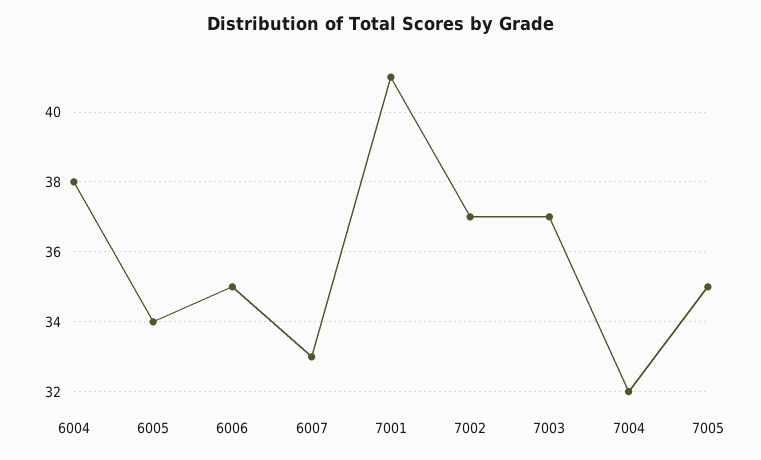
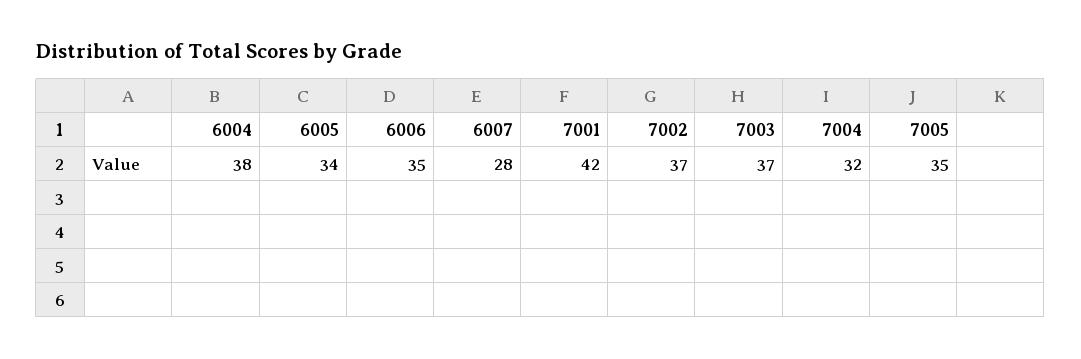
  {
    "6004": 38,
    "6005": 34,
    "6006": 35,
-   "6007": 33,
+   "6007": 28,
-   "7001": 41,
+   "7001": 42,
    "7002": 37,
    "7003": 37,
    "7004": 32,
    "7005": 35
  }

